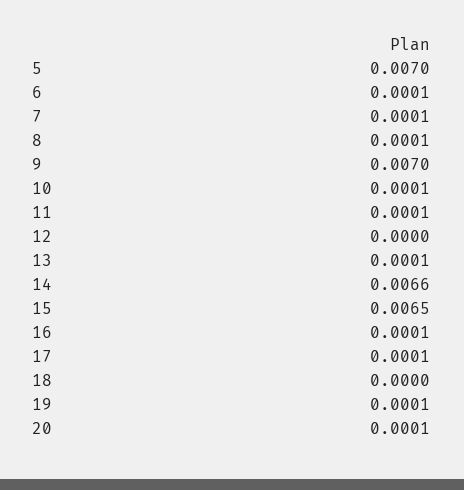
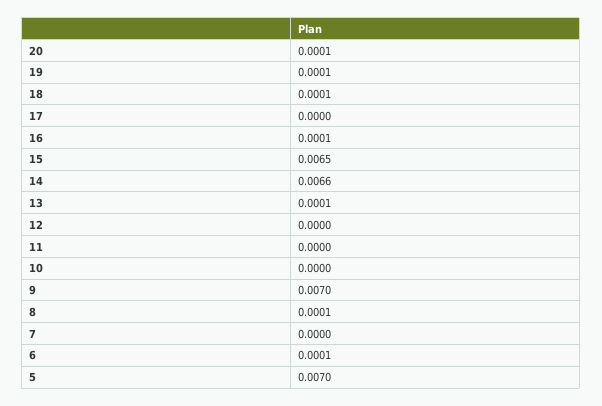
  {
    "5": 0.007,
    "6": 0.0001,
-   "7": 0.0001,
+   "7": 0,
    "8": 0.0001,
    "9": 0.007,
-   "10": 0.0001,
+   "10": 0,
-   "11": 0.0001,
+   "11": 0,
    "12": 0,
    "13": 0.0001,
    "14": 0.0066,
    "15": 0.0065,
    "16": 0.0001,
-   "17": 0.0001,
+   "17": 0,
-   "18": 0,
+   "18": 0.0001,
    "19": 0.0001,
    "20": 0.0001
  }

